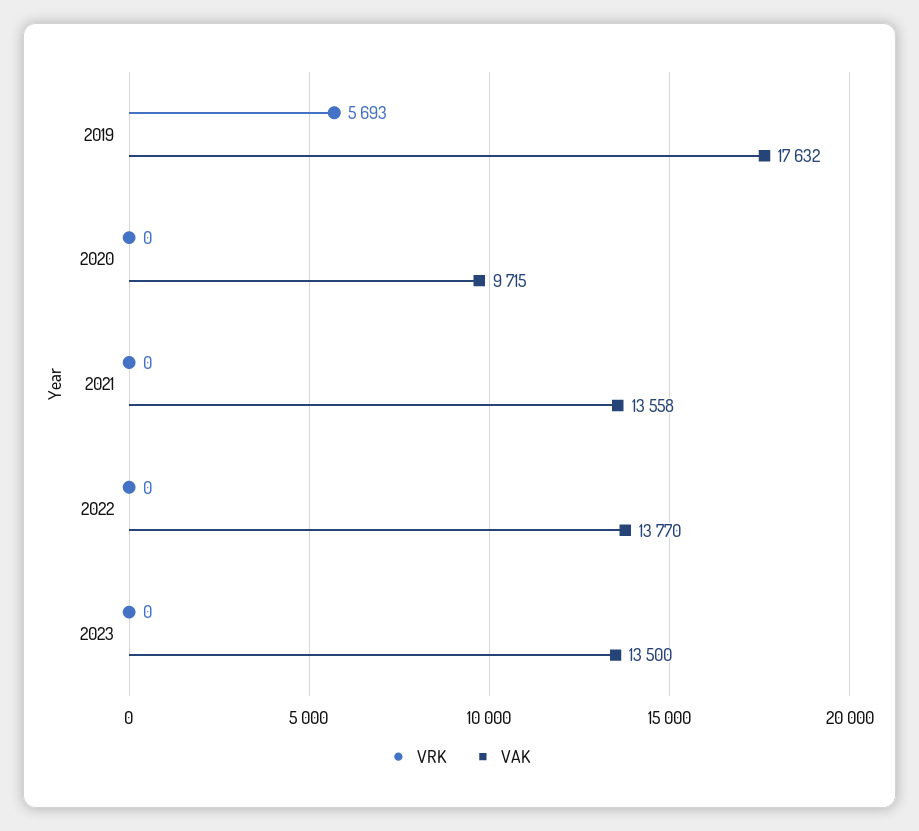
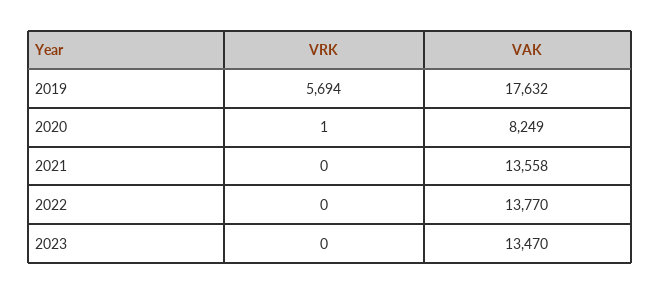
  {
    "VRK": {
-     "2019": 5693,
+     "2019": 5694,
-     "2020": 0,
+     "2020": 1,
      "2021": 0,
      "2022": 0,
      "2023": 0
    },
    "VAK": {
      "2019": 17632,
-     "2020": 9715,
+     "2020": 8249,
      "2021": 13558,
      "2022": 13770,
-     "2023": 13500
+     "2023": 13470
    }
  }

